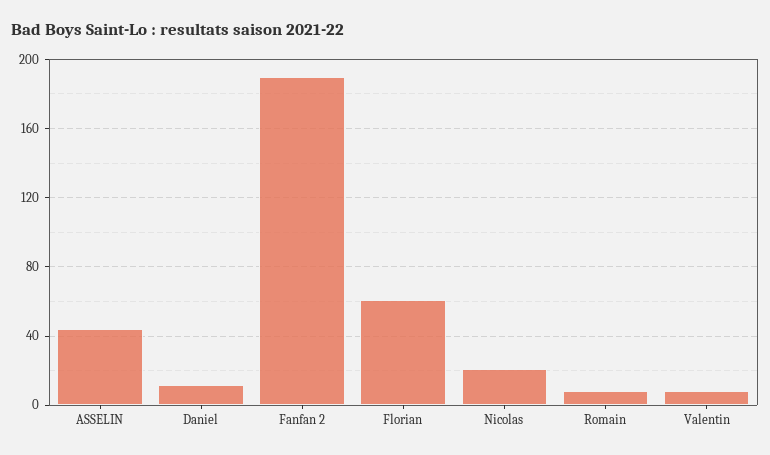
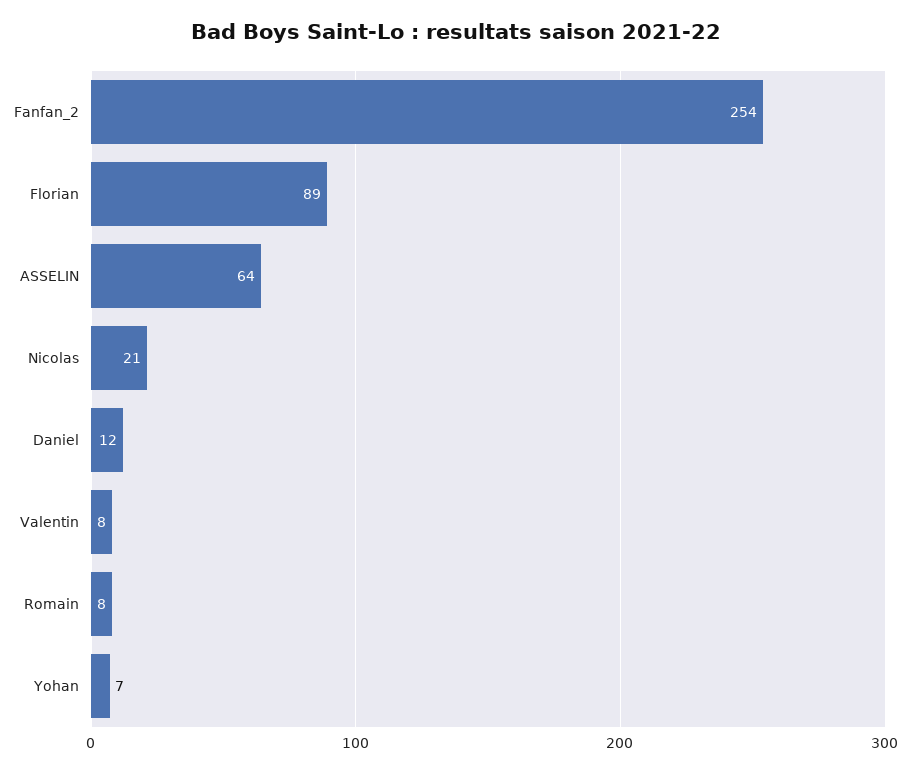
  {
-   "ASSELIN": 45,
+   "ASSELIN": 64,
    "Daniel": 12,
-   "Fanfan 2": 190,
+   "Fanfan 2": 254,
-   "Florian": 60,
+   "Florian": 89,
    "Nicolas": 21,
    "Romain": 8,
-   "Valentin": 8
+   "Valentin": 8,
+   "Yohan": 7
  }

